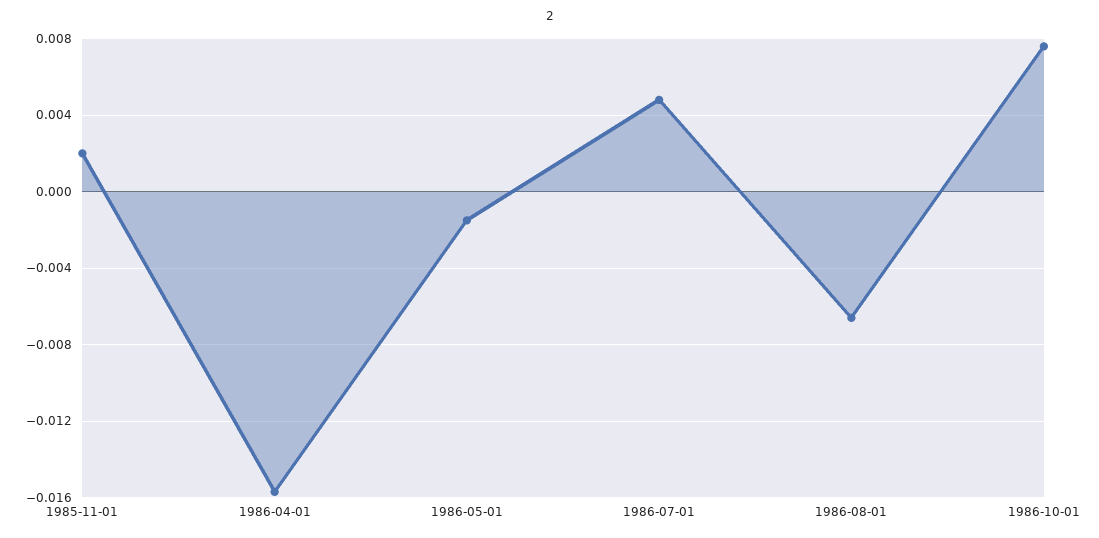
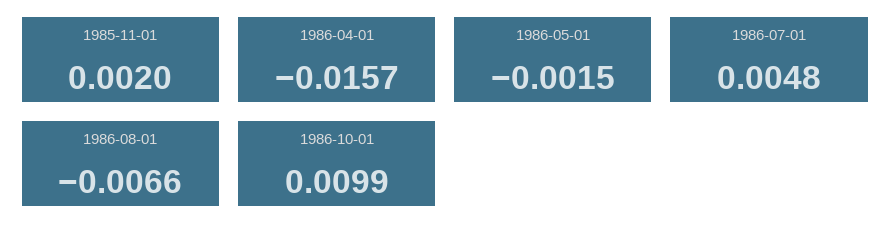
  {
    "1985-11-01": 0.002,
    "1986-04-01": -0.0157,
    "1986-05-01": -0.0015,
    "1986-07-01": 0.0048,
    "1986-08-01": -0.0066,
-   "1986-10-01": 0.0075
+   "1986-10-01": 0.0099
  }

